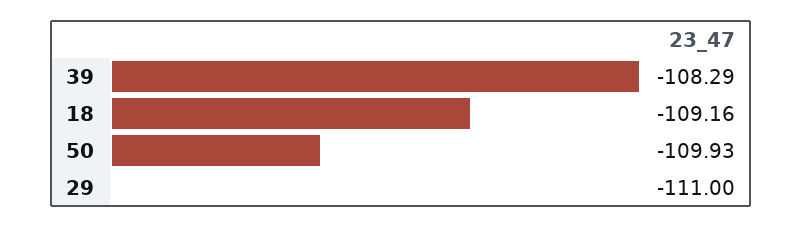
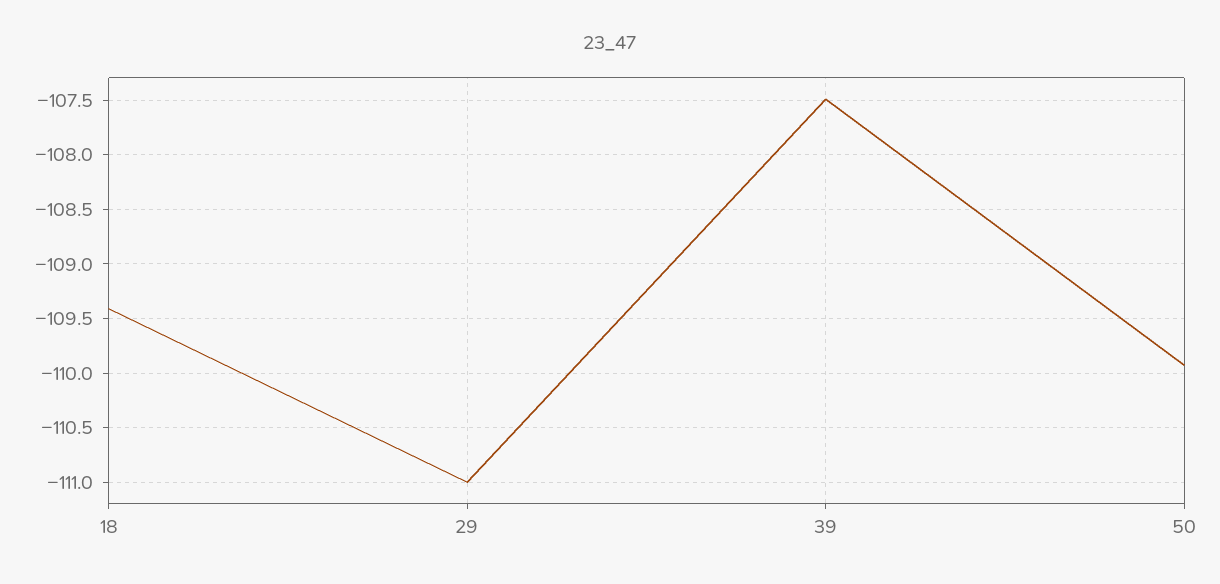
  {
-   "39": -108.29,
+   "39": -107.5,
-   "18": -109.16,
+   "18": -109.4,
    "50": -109.93,
    "29": -111
  }

